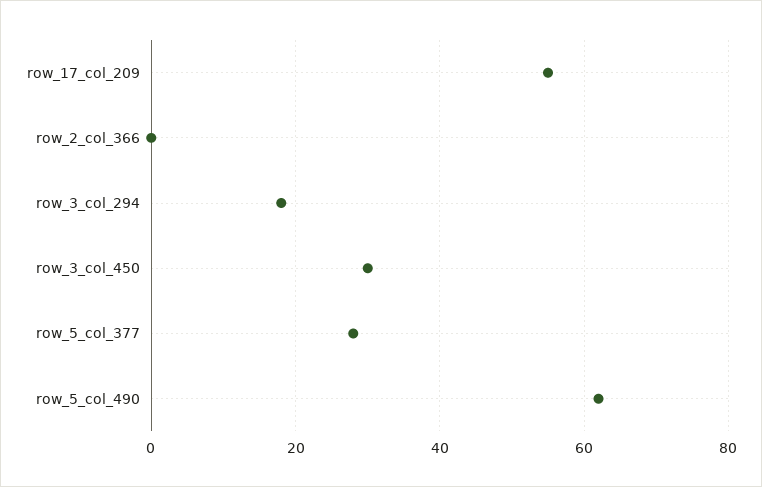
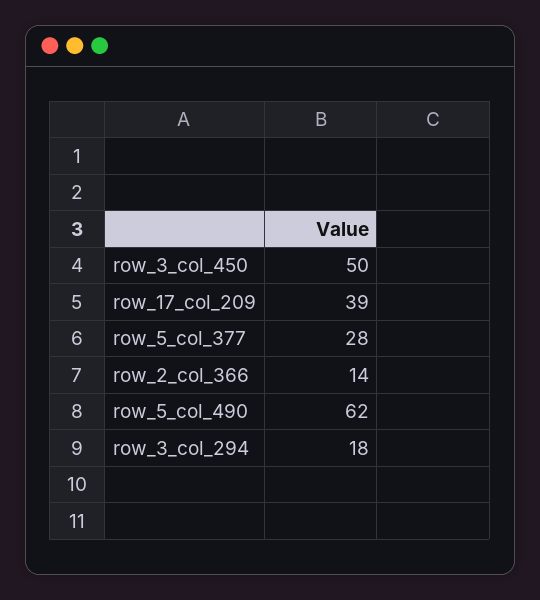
  {
-   "row_17_col_209": 55,
+   "row_17_col_209": 39,
-   "row_2_col_366": 0,
+   "row_2_col_366": 14,
    "row_3_col_294": 18,
-   "row_3_col_450": 30,
+   "row_3_col_450": 50,
    "row_5_col_377": 28,
    "row_5_col_490": 62
  }

